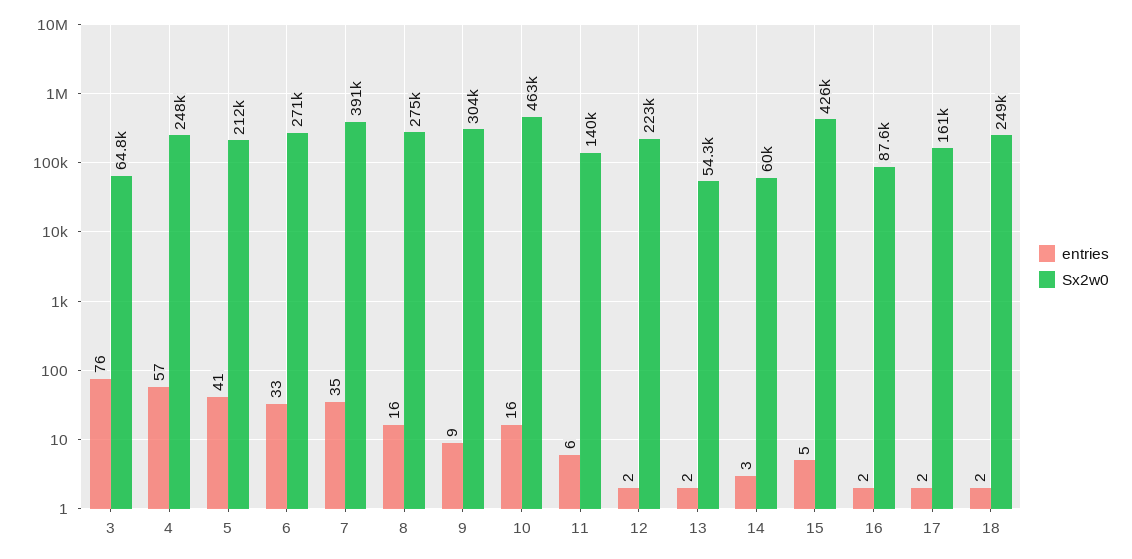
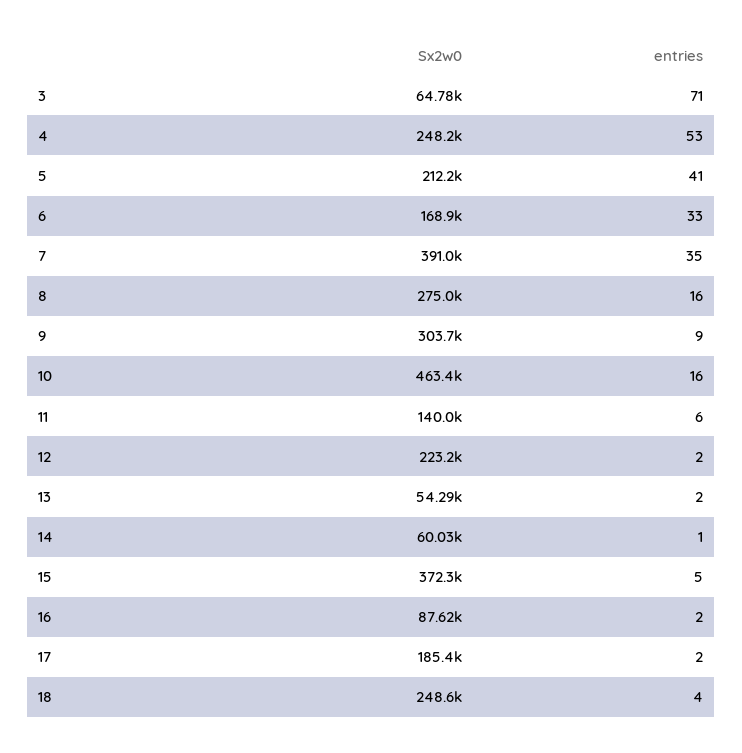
  {
    "entries": {
-     "3": 76,
+     "3": 71,
-     "4": 57,
+     "4": 53,
      "5": 41,
      "6": 33,
      "7": 35,
      "8": 16,
      "9": 9,
      "10": 16,
      "11": 6,
      "12": 2,
      "13": 2,
-     "14": 3,
+     "14": 1,
      "15": 5,
      "16": 2,
      "17": 2,
-     "18": 2
+     "18": 4
    },
    "Sx2w0": {
      "3": 64780,
      "4": 248200,
      "5": 212200,
-     "6": 271000,
+     "6": 168900,
      "7": 391000,
      "8": 275000,
      "9": 303700,
      "10": 463400,
      "11": 140000,
      "12": 223200,
      "13": 54290,
      "14": 60030,
-     "15": 426000,
+     "15": 372300,
      "16": 87620,
-     "17": 161000,
+     "17": 185400,
      "18": 248600
    }
  }

